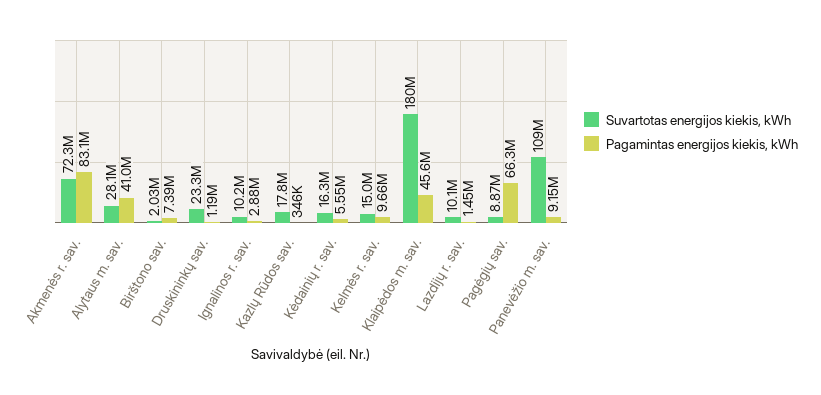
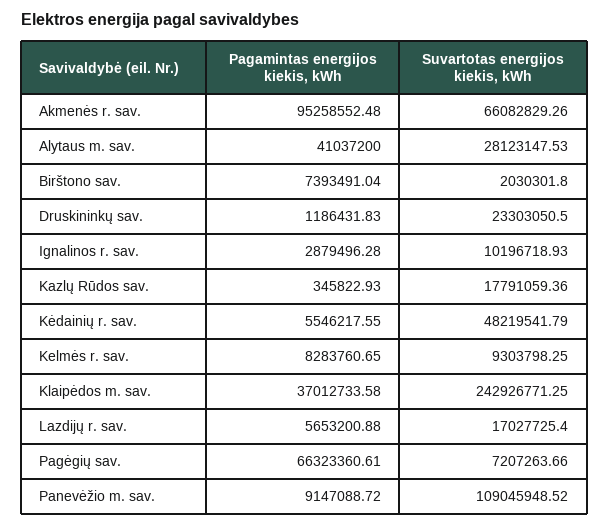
  {
    "Suvartotas energijos kiekis, kWh": {
-     "Akmenės r. sav.": 72300000,
+     "Akmenės r. sav.": 66082829.26,
      "Alytaus m. sav.": 28123147.53,
      "Birštono sav.": 2030301.8,
      "Druskininkų sav.": 23303050.5,
      "Ignalinos r. sav.": 10196718.93,
      "Kazlų Rūdos sav.": 17791059.36,
-     "Kėdainių r. sav.": 16300000,
+     "Kėdainių r. sav.": 48219541.79,
-     "Kelmės r. sav.": 15000000,
+     "Kelmės r. sav.": 9303798.25,
-     "Klaipėdos m. sav.": 180000000,
+     "Klaipėdos m. sav.": 242926771.25,
-     "Lazdijų r. sav.": 10100000,
+     "Lazdijų r. sav.": 17027725.4,
-     "Pagėgių sav.": 8870000,
+     "Pagėgių sav.": 7207263.66,
      "Panevėžio m. sav.": 109045948.52
    },
    "Pagamintas energijos kiekis, kWh": {
-     "Akmenės r. sav.": 83100000,
+     "Akmenės r. sav.": 95258552.48,
      "Alytaus m. sav.": 41037200,
      "Birštono sav.": 7393491.04,
      "Druskininkų sav.": 1186431.83,
      "Ignalinos r. sav.": 2879496.28,
      "Kazlų Rūdos sav.": 345822.93,
      "Kėdainių r. sav.": 5546217.55,
-     "Kelmės r. sav.": 9660000,
+     "Kelmės r. sav.": 8283760.65,
-     "Klaipėdos m. sav.": 45600000,
+     "Klaipėdos m. sav.": 37012733.58,
-     "Lazdijų r. sav.": 1450000,
+     "Lazdijų r. sav.": 5653200.88,
      "Pagėgių sav.": 66323360.61,
      "Panevėžio m. sav.": 9147088.72
    }
  }

